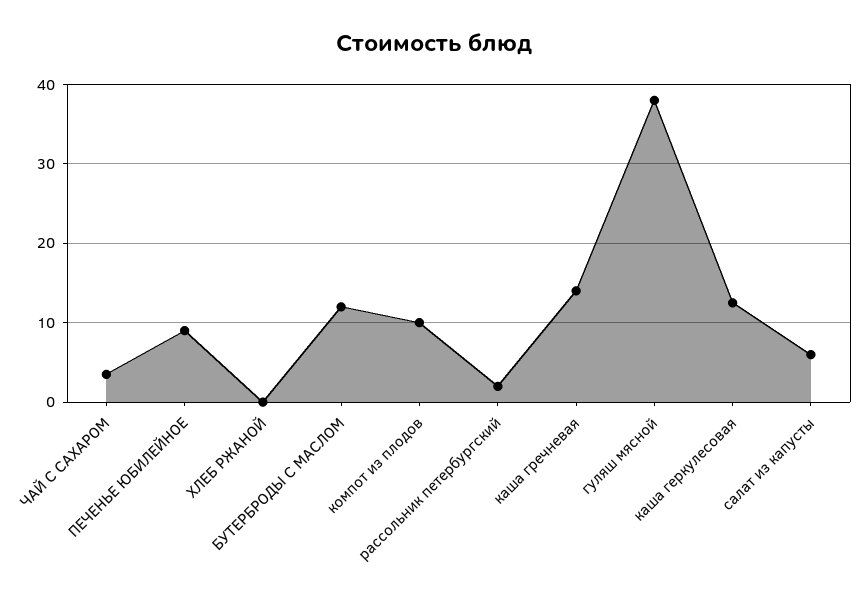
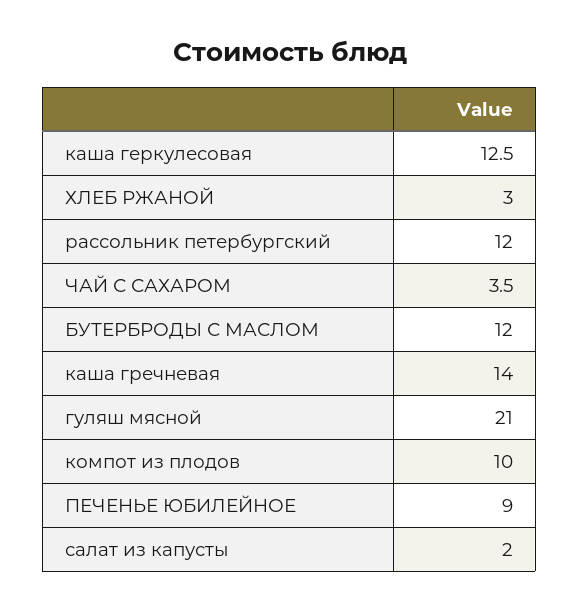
  {
    "ЧАЙ С САХАРОМ": 3.5,
    "ПЕЧЕНЬЕ ЮБИЛЕЙНОЕ": 9,
-   "ХЛЕБ РЖАНОЙ": 0,
+   "ХЛЕБ РЖАНОЙ": 3,
    "БУТЕРБРОДЫ С МАСЛОМ": 12,
    "компот из плодов": 10,
-   "рассольник петербургский": 2,
+   "рассольник петербургский": 12,
    "каша гречневая": 14,
-   "гуляш мясной": 38,
+   "гуляш мясной": 21,
    "каша геркулесовая": 12.5,
-   "салат из капусты": 6
+   "салат из капусты": 2
  }

